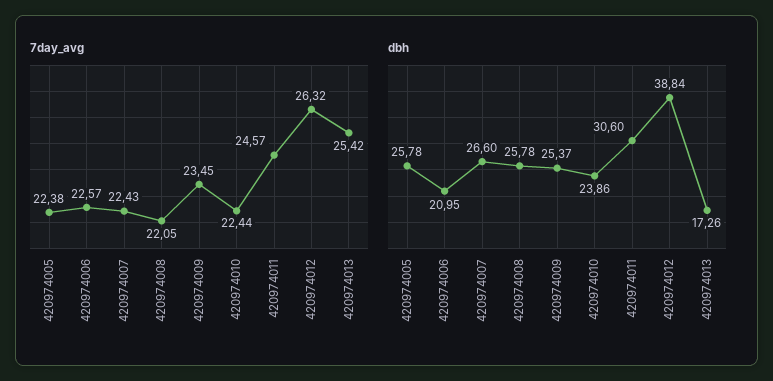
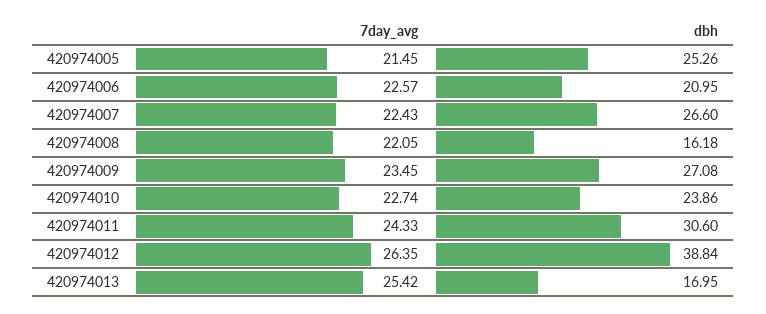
  {
    "7day_avg": {
-     "420974005": 22.38,
+     "420974005": 21.45,
      "420974006": 22.57,
      "420974007": 22.43,
      "420974008": 22.05,
      "420974009": 23.45,
-     "420974010": 22.44,
+     "420974010": 22.74,
-     "420974011": 24.57,
+     "420974011": 24.33,
-     "420974012": 26.32,
+     "420974012": 26.35,
      "420974013": 25.42
    },
    "dbh": {
-     "420974005": 25.78,
+     "420974005": 25.26,
      "420974006": 20.95,
      "420974007": 26.6,
-     "420974008": 25.78,
+     "420974008": 16.18,
-     "420974009": 25.37,
+     "420974009": 27.08,
      "420974010": 23.86,
      "420974011": 30.6,
      "420974012": 38.84,
-     "420974013": 17.26
+     "420974013": 16.95
    }
  }

